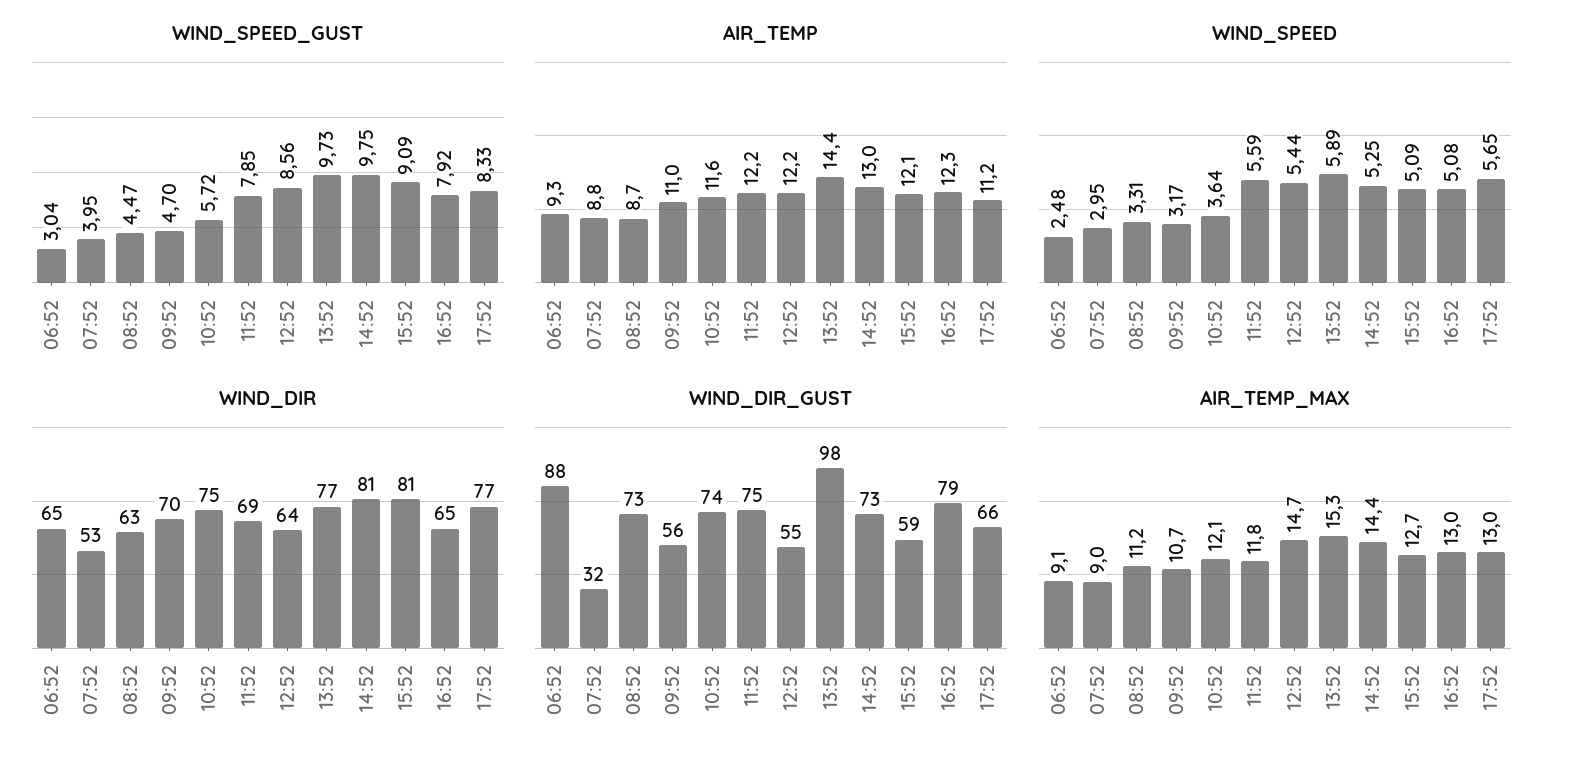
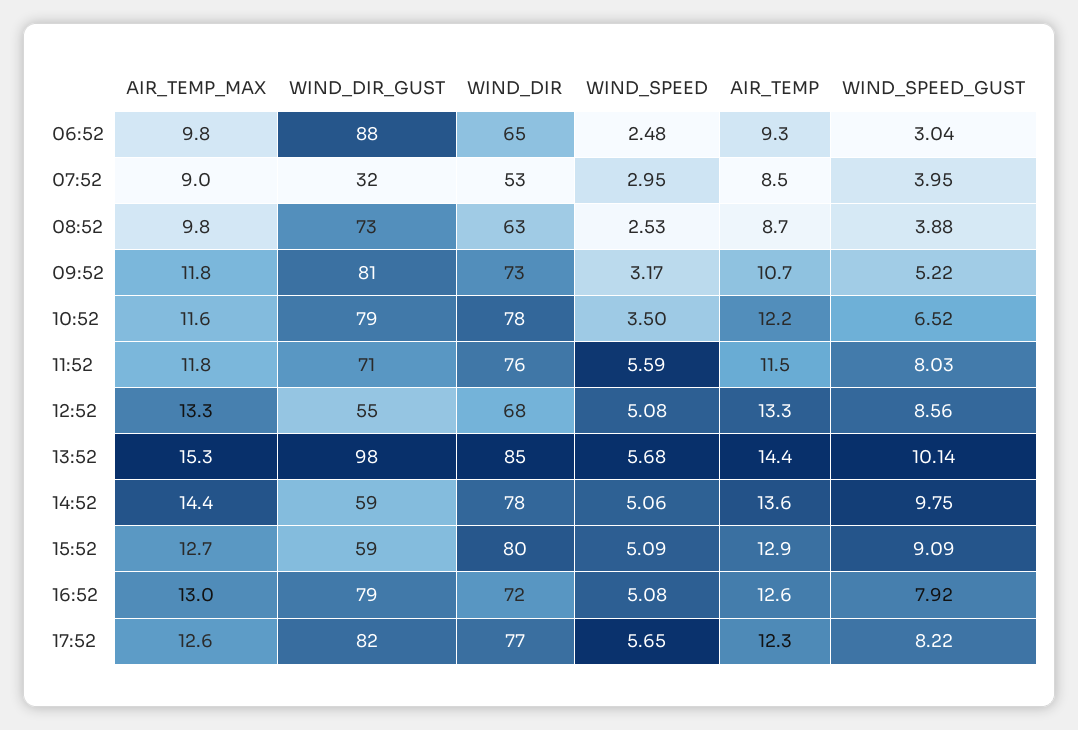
  {
    "WIND_SPEED_GUST": {
      "06:52": 3.04,
      "07:52": 3.95,
-     "08:52": 4.47,
+     "08:52": 3.88,
-     "09:52": 4.7,
+     "09:52": 5.22,
-     "10:52": 5.72,
+     "10:52": 6.52,
-     "11:52": 7.85,
+     "11:52": 8.03,
      "12:52": 8.56,
-     "13:52": 9.73,
+     "13:52": 10.14,
      "14:52": 9.75,
      "15:52": 9.09,
      "16:52": 7.92,
-     "17:52": 8.33
+     "17:52": 8.22
    },
    "AIR_TEMP": {
      "06:52": 9.3,
-     "07:52": 8.8,
+     "07:52": 8.5,
      "08:52": 8.7,
-     "09:52": 11,
+     "09:52": 10.7,
-     "10:52": 11.6,
+     "10:52": 12.2,
-     "11:52": 12.2,
+     "11:52": 11.5,
-     "12:52": 12.2,
+     "12:52": 13.3,
      "13:52": 14.4,
-     "14:52": 13,
+     "14:52": 13.6,
-     "15:52": 12.1,
+     "15:52": 12.9,
-     "16:52": 12.3,
+     "16:52": 12.6,
-     "17:52": 11.2
+     "17:52": 12.3
    },
    "WIND_SPEED": {
      "06:52": 2.48,
      "07:52": 2.95,
-     "08:52": 3.31,
+     "08:52": 2.53,
      "09:52": 3.17,
-     "10:52": 3.64,
+     "10:52": 3.5,
      "11:52": 5.59,
-     "12:52": 5.44,
+     "12:52": 5.08,
-     "13:52": 5.89,
+     "13:52": 5.68,
-     "14:52": 5.25,
+     "14:52": 5.06,
      "15:52": 5.09,
      "16:52": 5.08,
      "17:52": 5.65
    },
    "WIND_DIR": {
      "06:52": 65,
      "07:52": 53,
      "08:52": 63,
-     "09:52": 70,
+     "09:52": 73,
-     "10:52": 75,
+     "10:52": 78,
-     "11:52": 69,
+     "11:52": 76,
-     "12:52": 64,
+     "12:52": 68,
-     "13:52": 77,
+     "13:52": 85,
-     "14:52": 81,
+     "14:52": 78,
-     "15:52": 81,
+     "15:52": 80,
-     "16:52": 65,
+     "16:52": 72,
      "17:52": 77
    },
    "WIND_DIR_GUST": {
      "06:52": 88,
      "07:52": 32,
      "08:52": 73,
-     "09:52": 56,
+     "09:52": 81,
-     "10:52": 74,
+     "10:52": 79,
-     "11:52": 75,
+     "11:52": 71,
      "12:52": 55,
      "13:52": 98,
-     "14:52": 73,
+     "14:52": 59,
      "15:52": 59,
      "16:52": 79,
-     "17:52": 66
+     "17:52": 82
    },
    "AIR_TEMP_MAX": {
-     "06:52": 9.1,
+     "06:52": 9.8,
      "07:52": 9,
-     "08:52": 11.2,
+     "08:52": 9.8,
-     "09:52": 10.7,
+     "09:52": 11.8,
-     "10:52": 12.1,
+     "10:52": 11.6,
      "11:52": 11.8,
-     "12:52": 14.7,
+     "12:52": 13.3,
      "13:52": 15.3,
      "14:52": 14.4,
      "15:52": 12.7,
      "16:52": 13,
-     "17:52": 13
+     "17:52": 12.6
    }
  }

